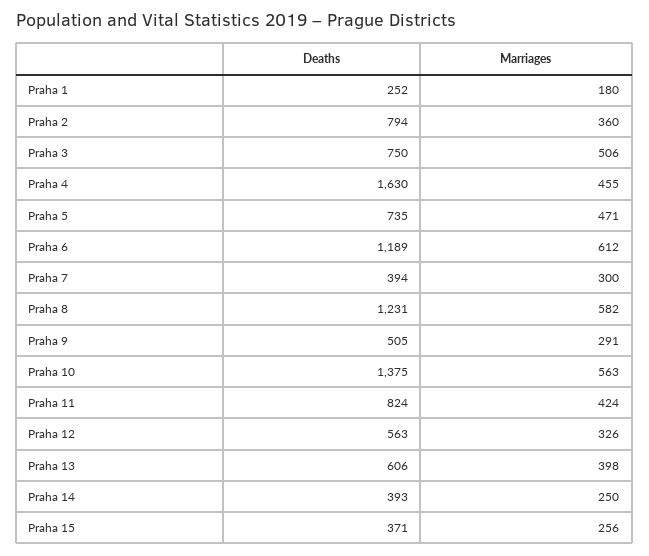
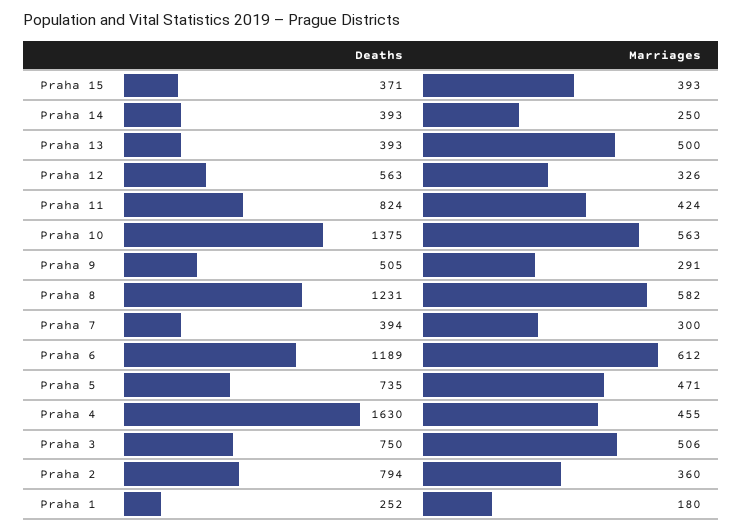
  {
    "Deaths": {
      "Praha 1": 252,
      "Praha 2": 794,
      "Praha 3": 750,
      "Praha 4": 1630,
      "Praha 5": 735,
      "Praha 6": 1189,
      "Praha 7": 394,
      "Praha 8": 1231,
      "Praha 9": 505,
      "Praha 10": 1375,
      "Praha 11": 824,
      "Praha 12": 563,
-     "Praha 13": 606,
+     "Praha 13": 393,
      "Praha 14": 393,
      "Praha 15": 371
    },
    "Marriages": {
      "Praha 1": 180,
      "Praha 2": 360,
      "Praha 3": 506,
      "Praha 4": 455,
      "Praha 5": 471,
      "Praha 6": 612,
      "Praha 7": 300,
      "Praha 8": 582,
      "Praha 9": 291,
      "Praha 10": 563,
      "Praha 11": 424,
      "Praha 12": 326,
-     "Praha 13": 398,
+     "Praha 13": 500,
      "Praha 14": 250,
-     "Praha 15": 256
+     "Praha 15": 393
    }
  }

